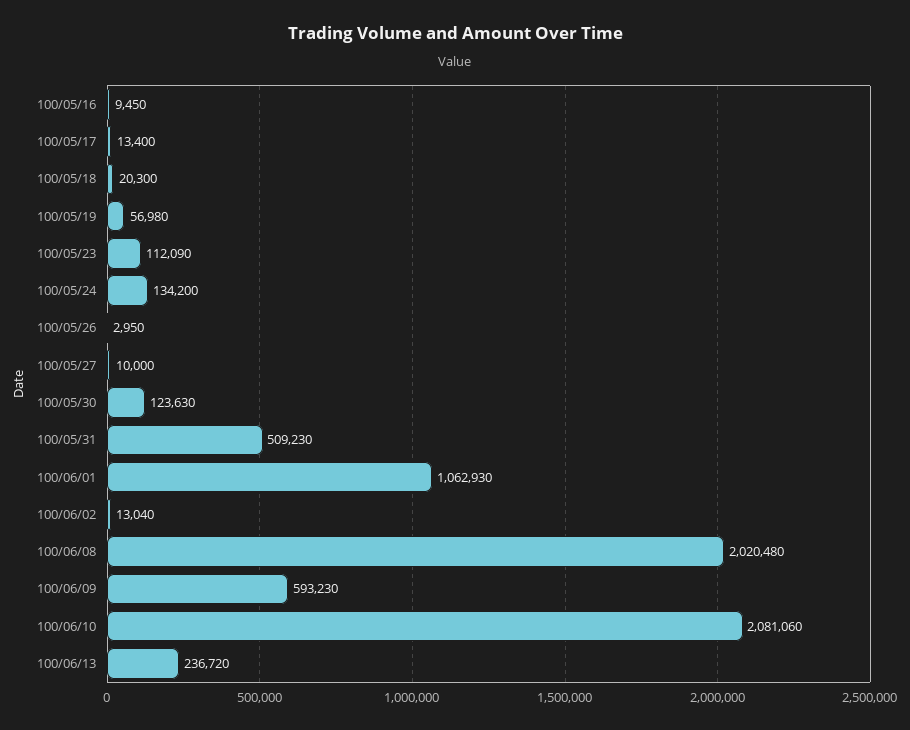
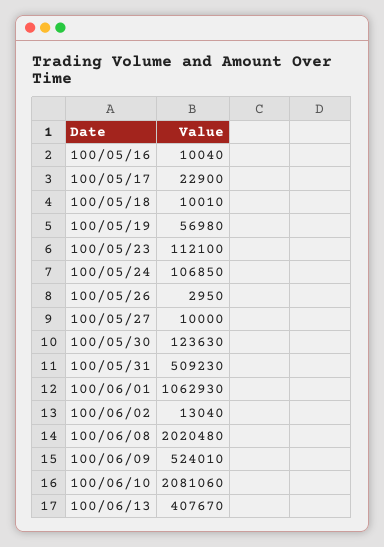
  {
-   "100/05/16": 9450,
+   "100/05/16": 10040,
-   "100/05/17": 13400,
+   "100/05/17": 22900,
-   "100/05/18": 20300,
+   "100/05/18": 10010,
    "100/05/19": 56980,
-   "100/05/23": 112090,
+   "100/05/23": 112100,
-   "100/05/24": 134200,
+   "100/05/24": 106850,
    "100/05/26": 2950,
    "100/05/27": 10000,
    "100/05/30": 123630,
    "100/05/31": 509230,
    "100/06/01": 1062930,
    "100/06/02": 13040,
    "100/06/08": 2020480,
-   "100/06/09": 593230,
+   "100/06/09": 524010,
    "100/06/10": 2081060,
-   "100/06/13": 236720
+   "100/06/13": 407670
  }

